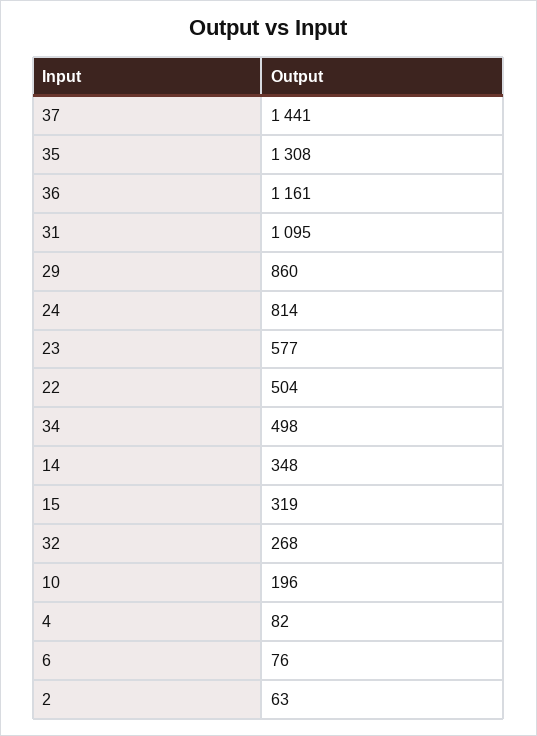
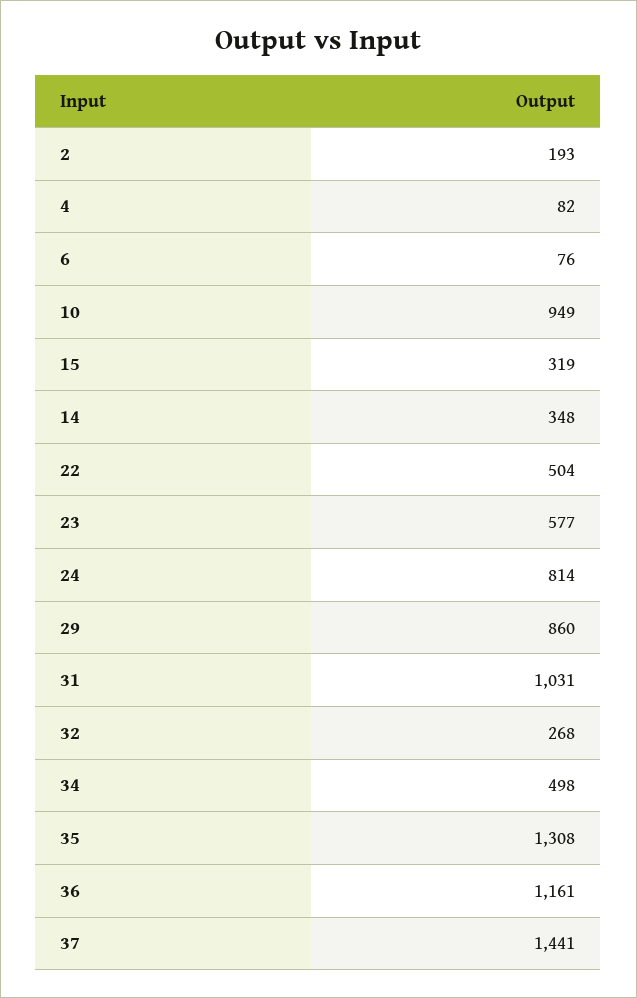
  {
    "37": 1441,
    "35": 1308,
    "36": 1161,
-   "31": 1095,
+   "31": 1031,
    "29": 860,
    "24": 814,
    "23": 577,
    "22": 504,
    "34": 498,
    "14": 348,
    "15": 319,
    "32": 268,
-   "10": 196,
+   "10": 949,
    "4": 82,
    "6": 76,
-   "2": 63
+   "2": 193
  }

